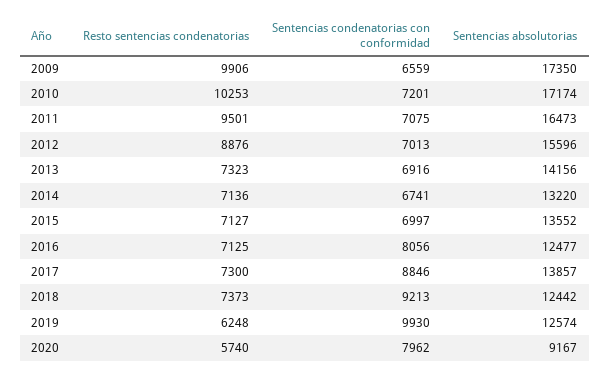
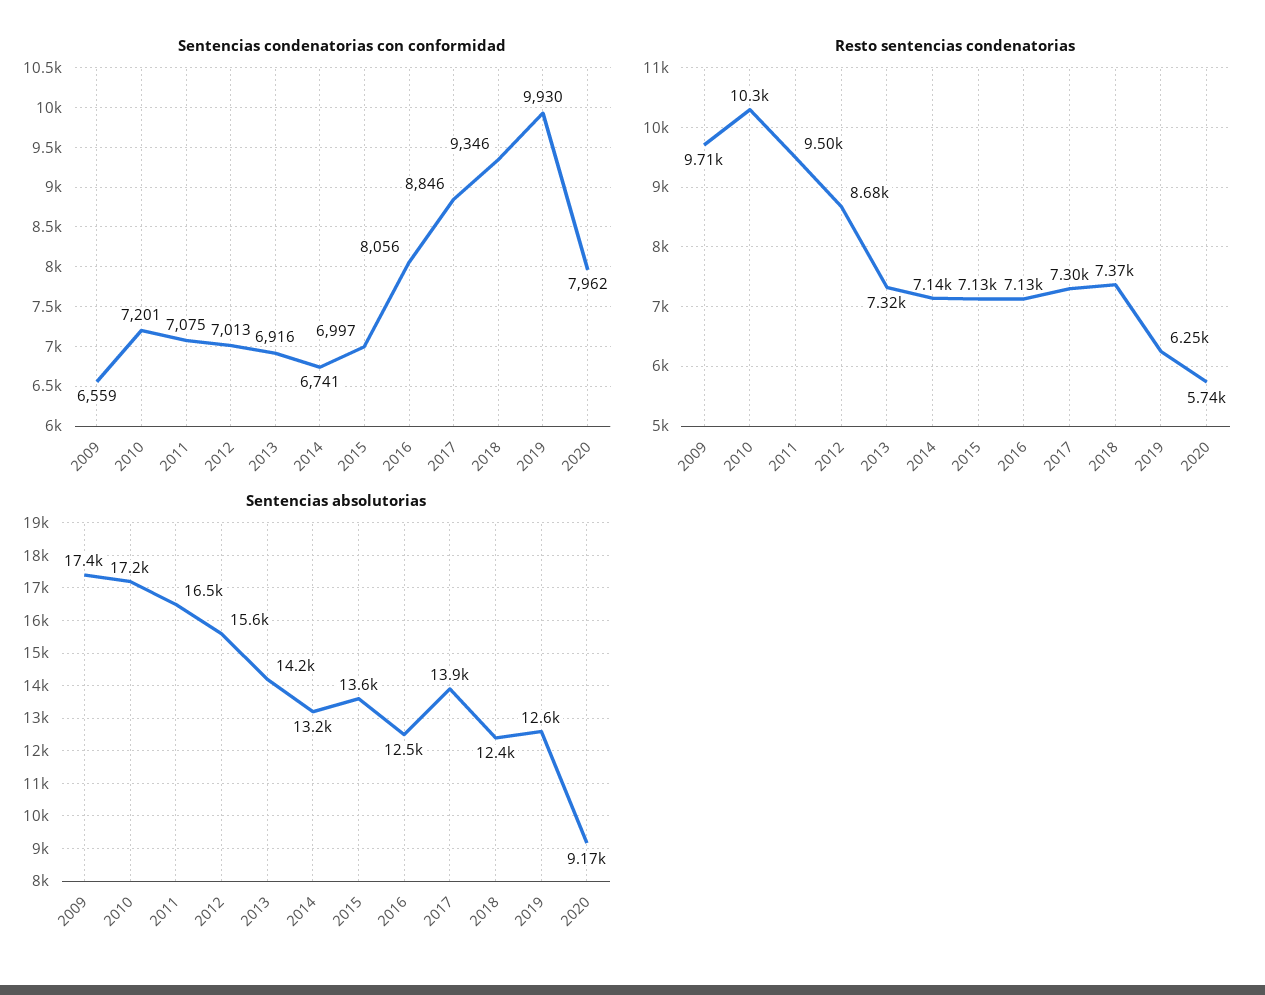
  {
    "Resto sentencias condenatorias": {
-     "2009": 9906,
+     "2009": 9710,
      "2010": 10253,
      "2011": 9501,
-     "2012": 8876,
+     "2012": 8680,
      "2013": 7323,
      "2014": 7136,
      "2015": 7127,
      "2016": 7125,
      "2017": 7300,
      "2018": 7373,
      "2019": 6248,
      "2020": 5740
    },
    "Sentencias condenatorias con conformidad": {
      "2009": 6559,
      "2010": 7201,
      "2011": 7075,
      "2012": 7013,
      "2013": 6916,
      "2014": 6741,
      "2015": 6997,
      "2016": 8056,
      "2017": 8846,
-     "2018": 9213,
+     "2018": 9346,
      "2019": 9930,
      "2020": 7962
    },
    "Sentencias absolutorias": {
      "2009": 17350,
      "2010": 17174,
      "2011": 16473,
      "2012": 15596,
      "2013": 14156,
      "2014": 13220,
      "2015": 13552,
      "2016": 12477,
      "2017": 13857,
      "2018": 12442,
      "2019": 12574,
      "2020": 9167
    }
  }

